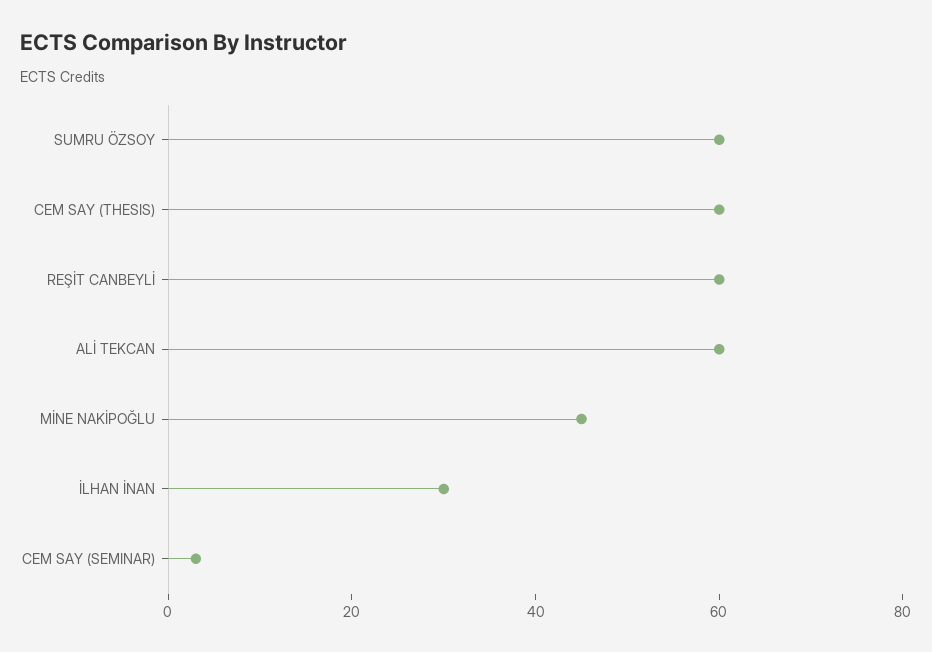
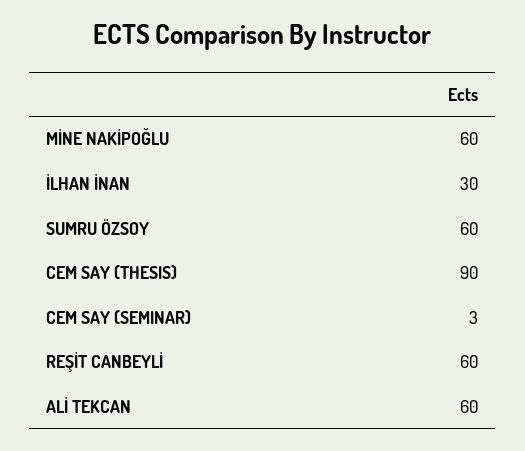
  {
    "SUMRU ÖZSOY": 60,
-   "CEM SAY (THESIS)": 60,
+   "CEM SAY (THESIS)": 90,
    "REŞİT CANBEYLİ": 60,
    "ALİ TEKCAN": 60,
-   "MİNE NAKİPOĞLU": 45,
+   "MİNE NAKİPOĞLU": 60,
    "İLHAN İNAN": 30,
    "CEM SAY (SEMINAR)": 3
  }

